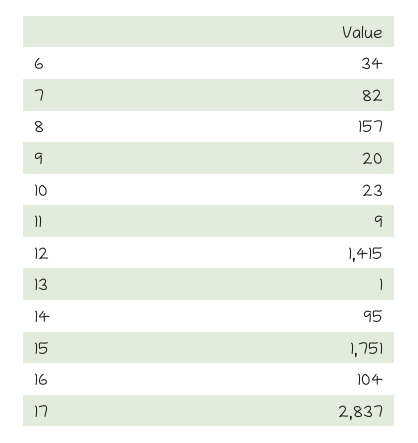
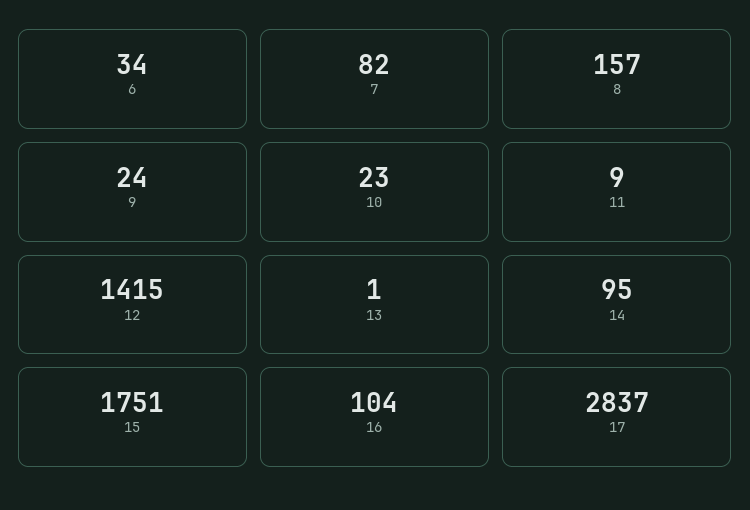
  {
    "6": 34,
    "7": 82,
    "8": 157,
-   "9": 20,
+   "9": 24,
    "10": 23,
    "11": 9,
    "12": 1415,
    "13": 1,
    "14": 95,
    "15": 1751,
    "16": 104,
    "17": 2837
  }

